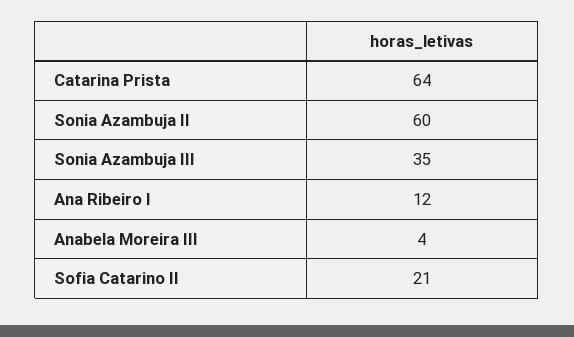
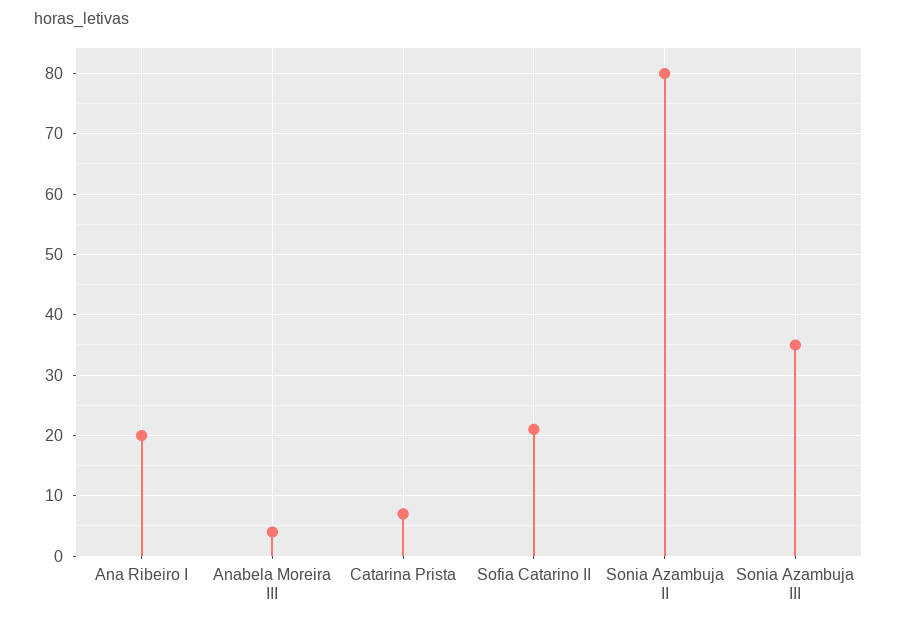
  {
-   "Catarina Prista": 64,
+   "Catarina Prista": 7,
-   "Sonia Azambuja II": 60,
+   "Sonia Azambuja II": 80,
    "Sonia Azambuja III": 35,
-   "Ana Ribeiro I": 12,
+   "Ana Ribeiro I": 20,
    "Anabela Moreira III": 4,
    "Sofia Catarino II": 21
  }

